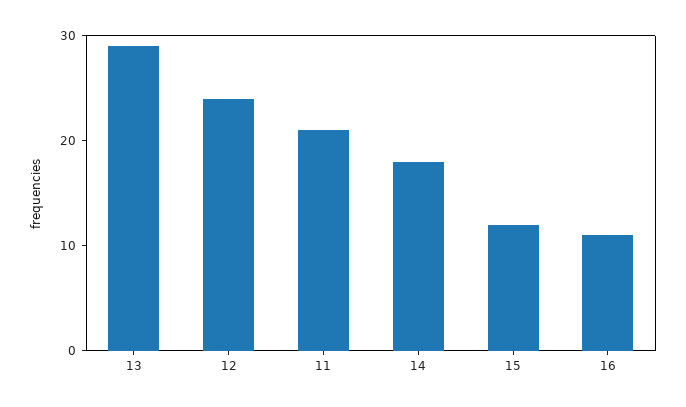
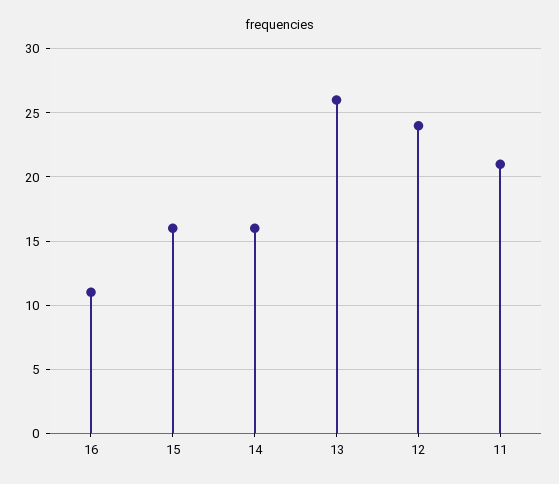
  {
-   "13": 29,
+   "13": 26,
    "12": 24,
    "11": 21,
-   "14": 18,
+   "14": 16,
-   "15": 12,
+   "15": 16,
    "16": 11
  }

